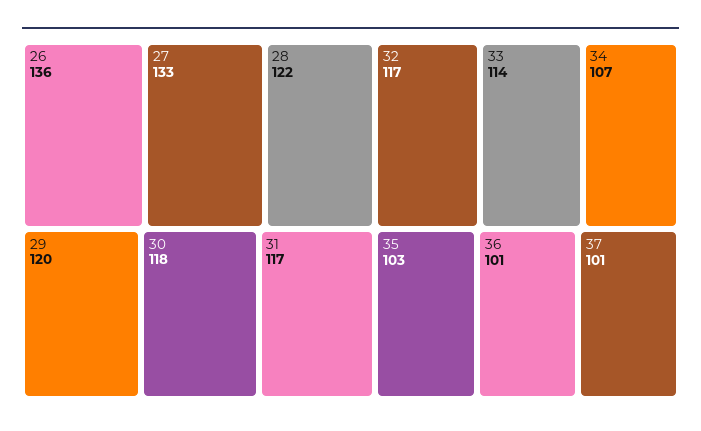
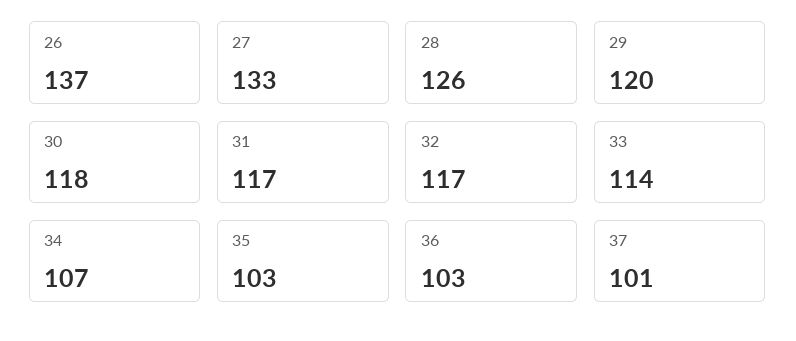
  {
-   "26": 136,
+   "26": 137,
    "27": 133,
-   "28": 122,
+   "28": 126,
    "29": 120,
    "30": 118,
    "31": 117,
    "32": 117,
    "33": 114,
    "34": 107,
    "35": 103,
-   "36": 101,
+   "36": 103,
    "37": 101
  }

